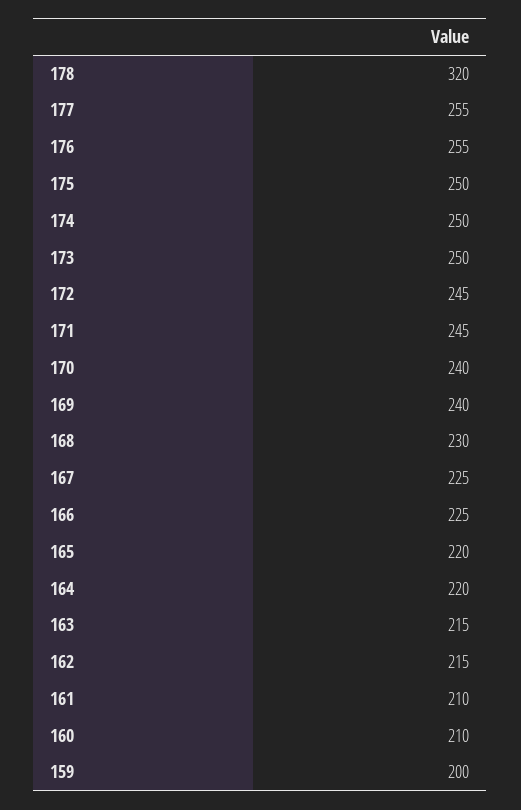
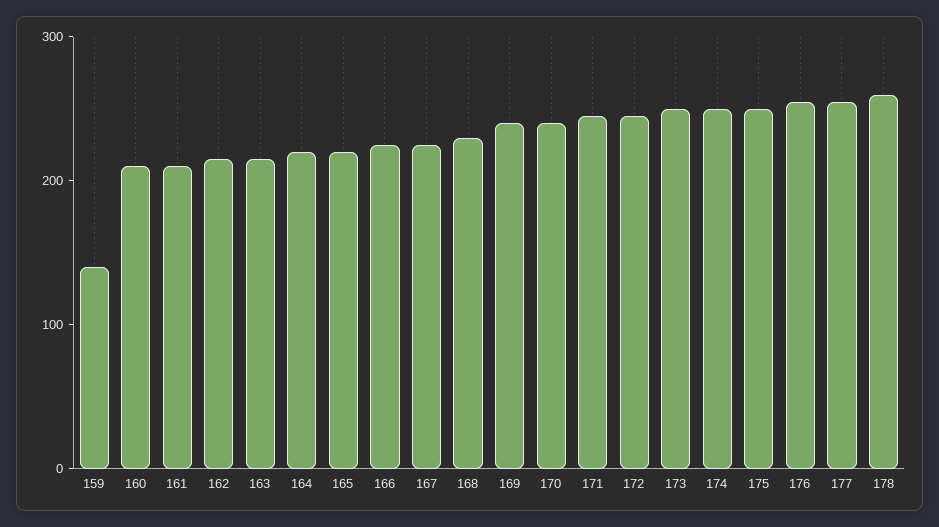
  {
-   "178": 320,
+   "178": 260,
    "177": 255,
    "176": 255,
    "175": 250,
    "174": 250,
    "173": 250,
    "172": 245,
    "171": 245,
    "170": 240,
    "169": 240,
    "168": 230,
    "167": 225,
    "166": 225,
    "165": 220,
    "164": 220,
    "163": 215,
    "162": 215,
    "161": 210,
    "160": 210,
-   "159": 200
+   "159": 140
  }

